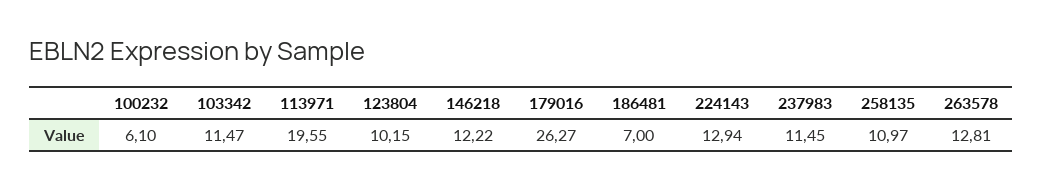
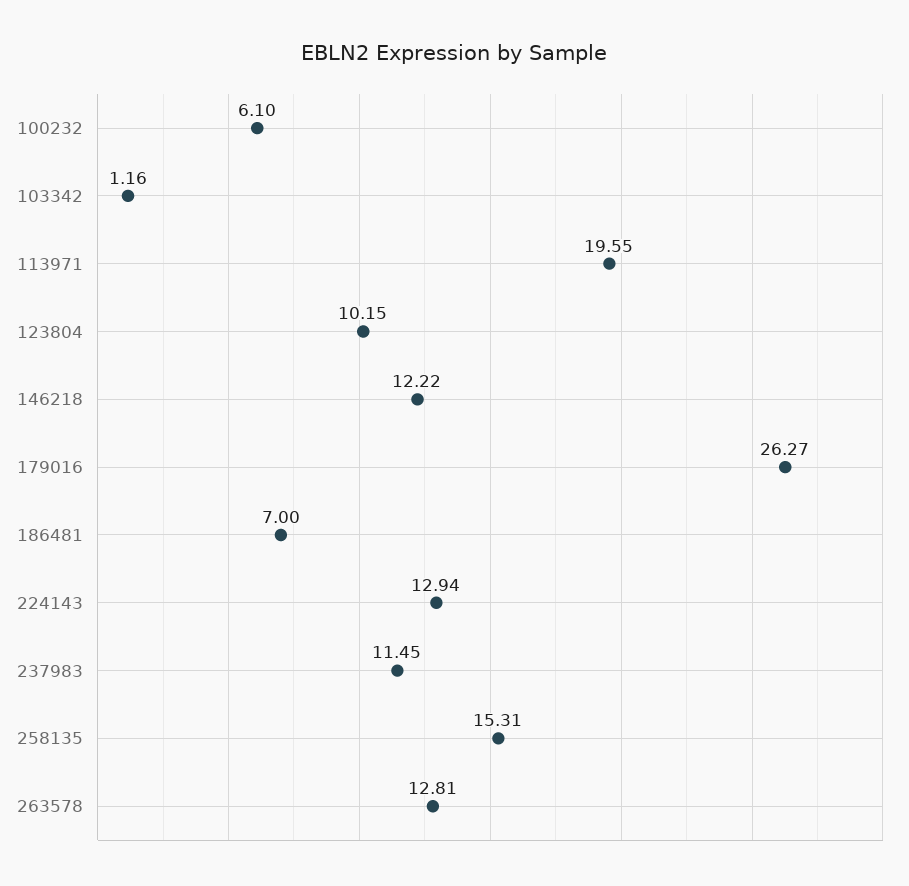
  {
    "100232": 6.1,
-   "103342": 11.47,
+   "103342": 1.16,
    "113971": 19.55,
    "123804": 10.15,
    "146218": 12.22,
    "179016": 26.27,
    "186481": 7,
    "224143": 12.94,
    "237983": 11.45,
-   "258135": 10.97,
+   "258135": 15.31,
    "263578": 12.81
  }

